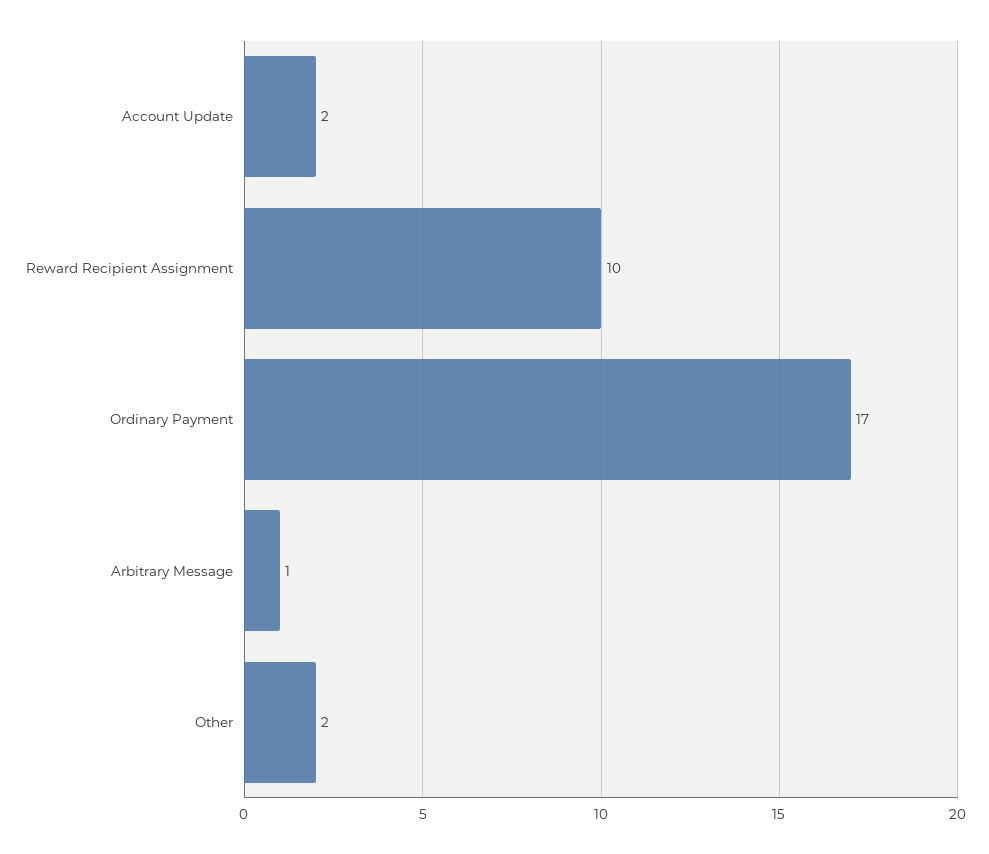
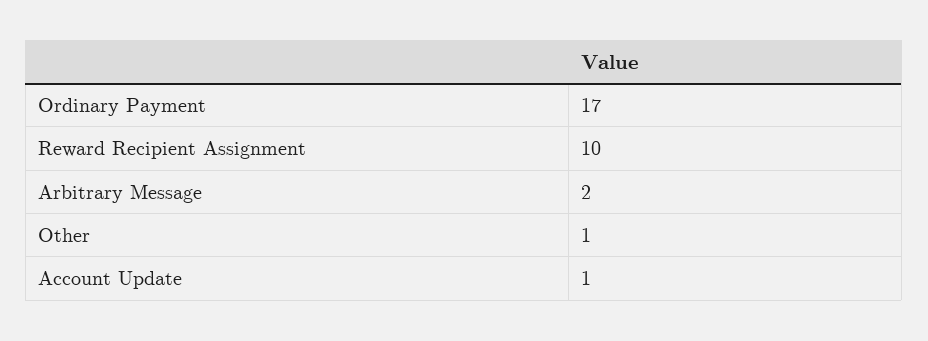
  {
-   "Account Update": 2,
+   "Account Update": 1,
    "Reward Recipient Assignment": 10,
    "Ordinary Payment": 17,
-   "Arbitrary Message": 1,
+   "Arbitrary Message": 2,
-   "Other": 2
+   "Other": 1
  }

